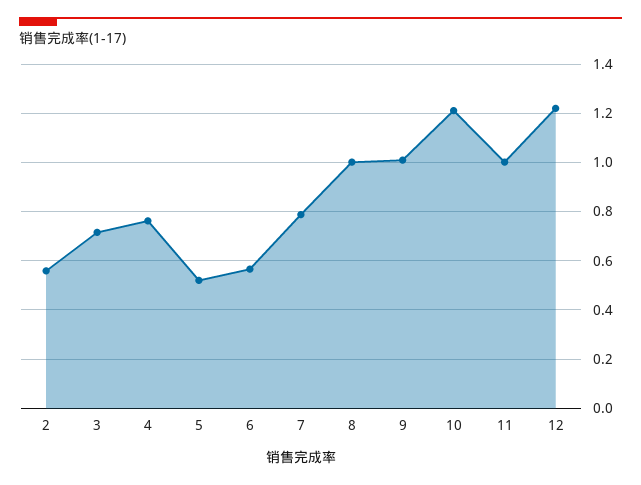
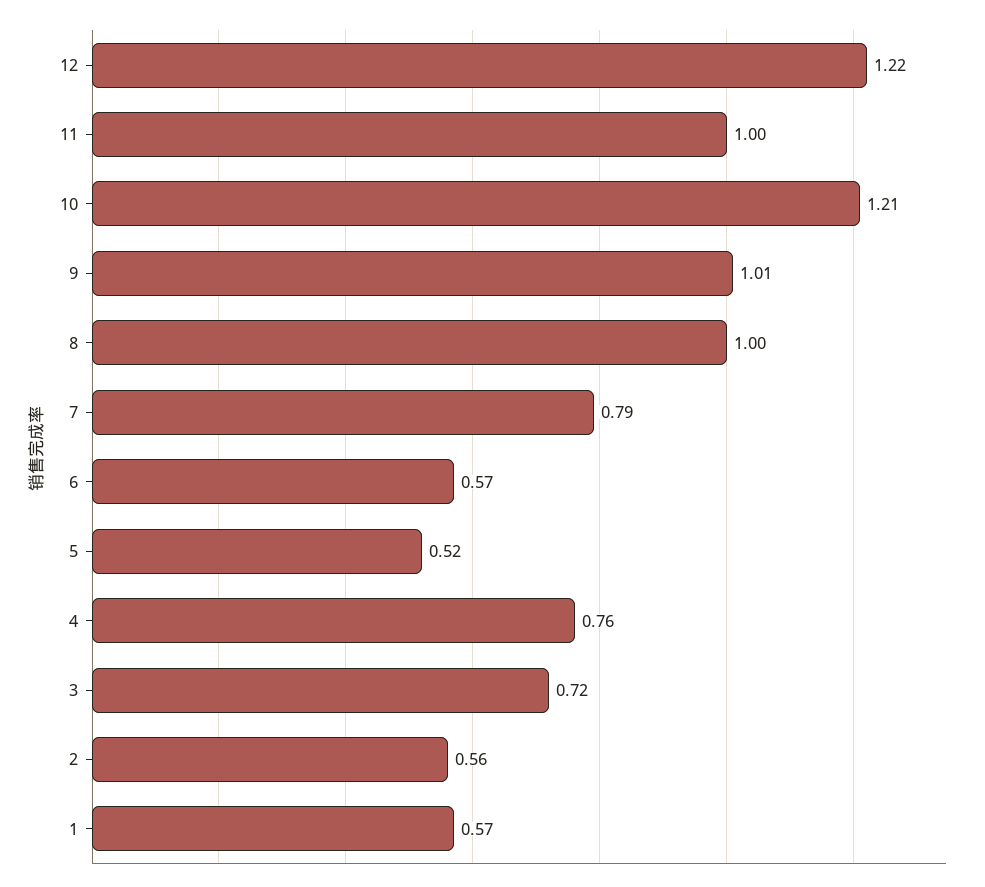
  {
    "2": 0.56,
    "3": 0.72,
    "4": 0.76,
    "5": 0.52,
    "6": 0.57,
    "7": 0.79,
    "8": 1,
    "9": 1.01,
    "10": 1.21,
    "11": 1,
-   "12": 1.22
+   "12": 1.22,
+   "1": 0.57
  }

